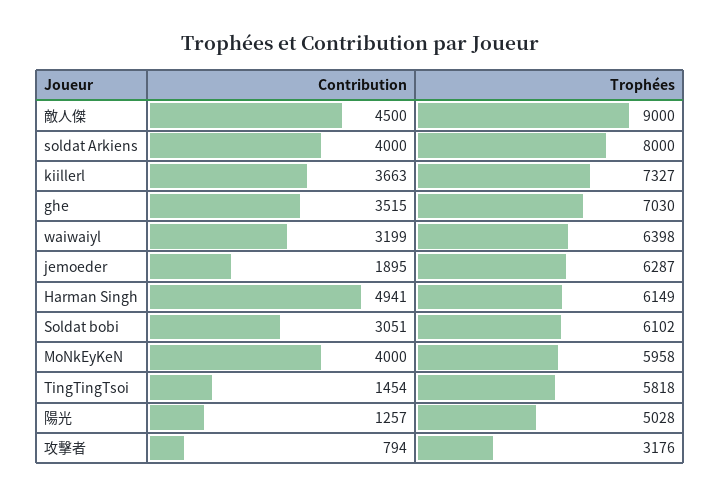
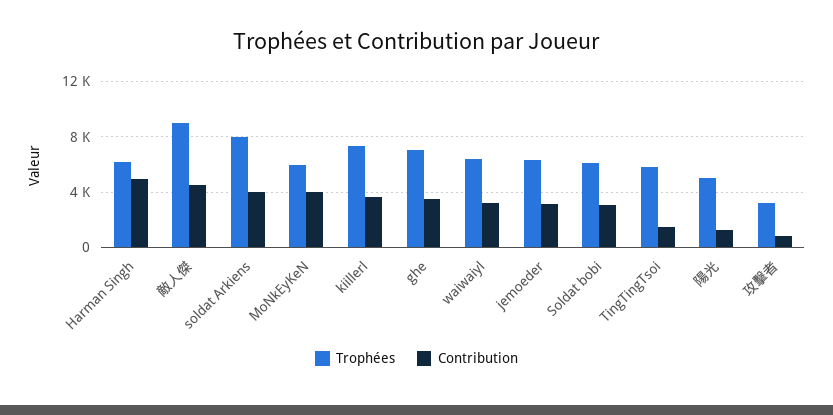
  {
    "Contribution": {
      "敵人傑": 4500,
      "soldat Arkiens": 4000,
      "kiillerl": 3663,
      "ghe": 3515,
      "waiwaiyl": 3199,
-     "jemoeder": 1895,
+     "jemoeder": 3000,
      "Harman Singh": 4941,
      "Soldat bobi": 3051,
      "MoNkEyKeN": 4000,
      "TingTingTsoi": 1454,
      "陽光": 1257,
      "攻擊者": 794
    },
    "Trophées": {
      "敵人傑": 9000,
      "soldat Arkiens": 8000,
      "kiillerl": 7327,
      "ghe": 7030,
      "waiwaiyl": 6398,
      "jemoeder": 6287,
      "Harman Singh": 6149,
      "Soldat bobi": 6102,
      "MoNkEyKeN": 5958,
      "TingTingTsoi": 5818,
      "陽光": 5028,
      "攻擊者": 3176
    }
  }

